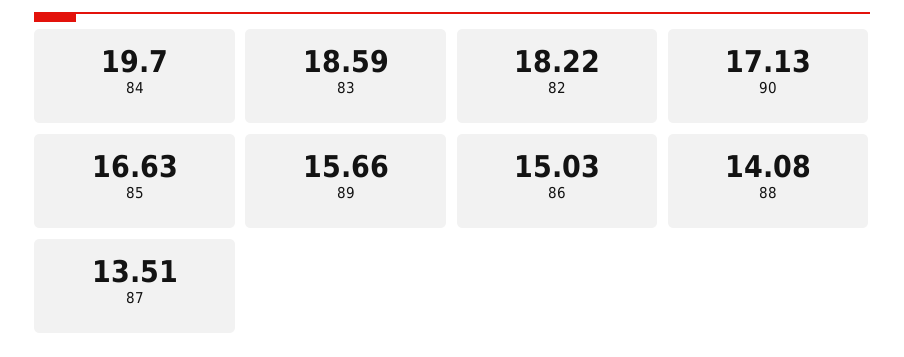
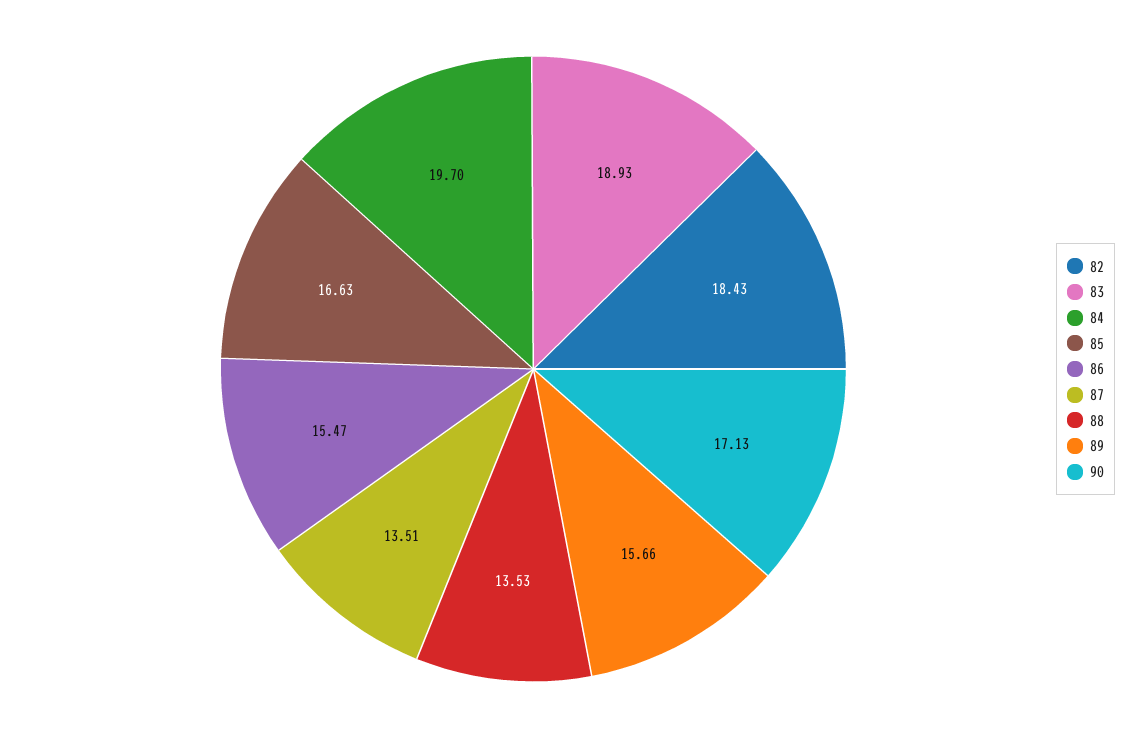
  {
    "84": 19.7,
-   "83": 18.59,
+   "83": 18.93,
-   "82": 18.22,
+   "82": 18.43,
    "90": 17.13,
    "85": 16.63,
    "89": 15.66,
-   "86": 15.03,
+   "86": 15.47,
-   "88": 14.08,
+   "88": 13.53,
    "87": 13.51
  }

